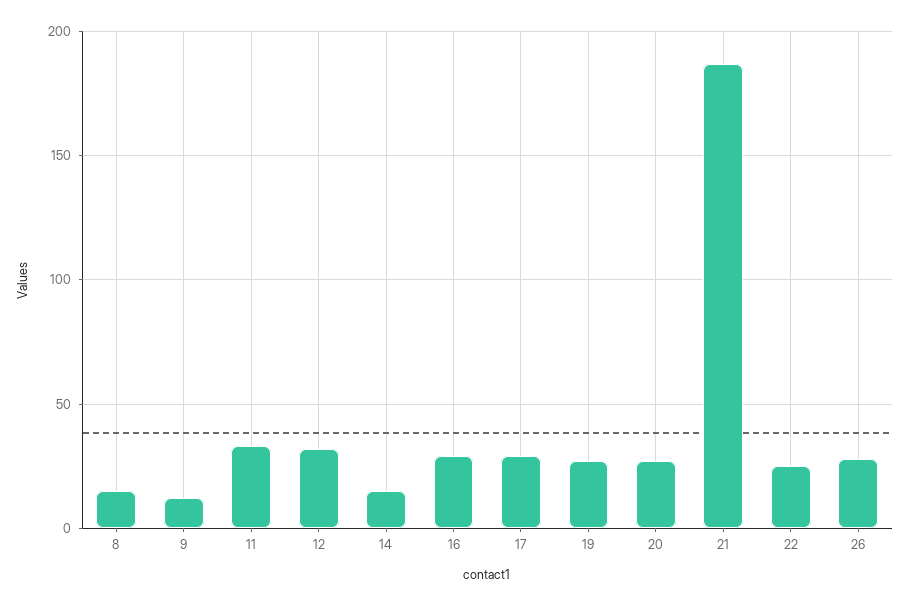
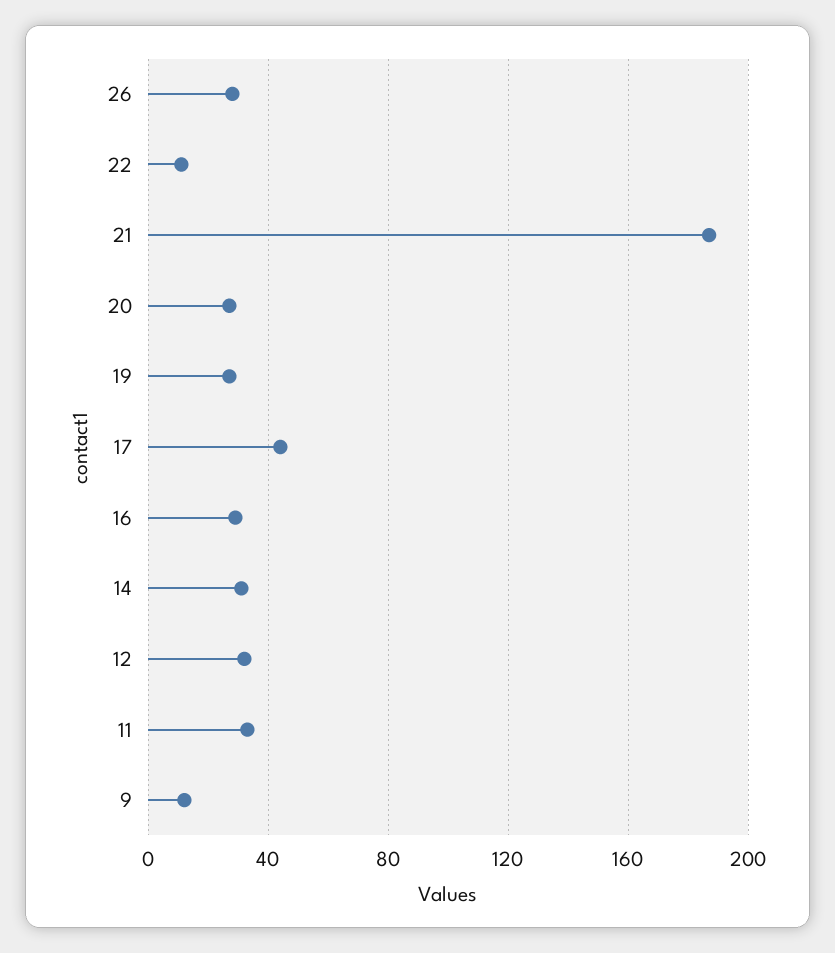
  {
-   "8": 15,
    "9": 10,
    "11": 35,
    "12": 30,
-   "14": 15,
+   "14": 30,
    "16": 30,
-   "17": 30,
+   "17": 45,
    "19": 25,
    "20": 25,
    "21": 185,
-   "22": 25,
+   "22": 10,
    "26": 30
  }

